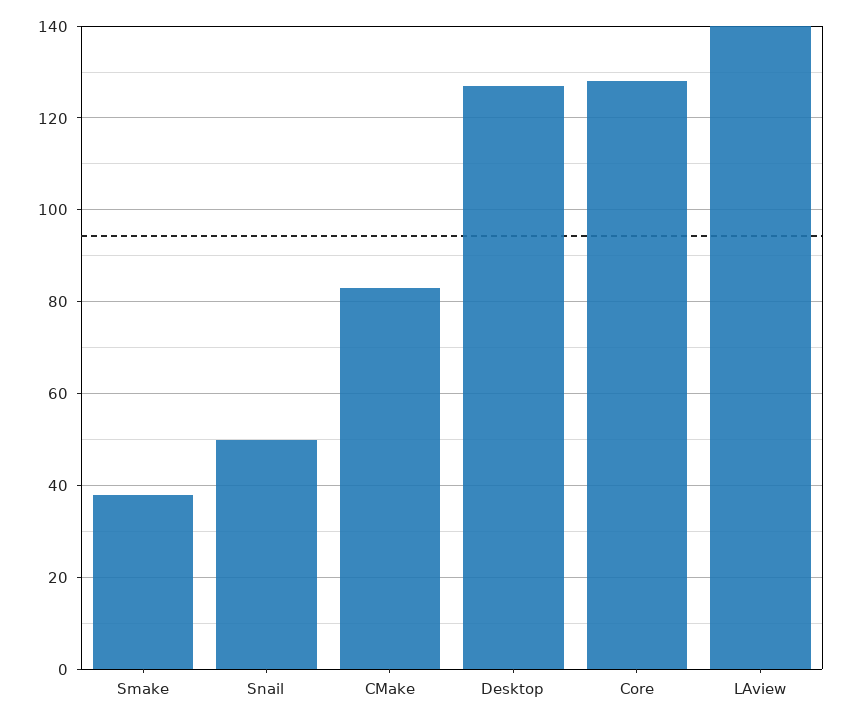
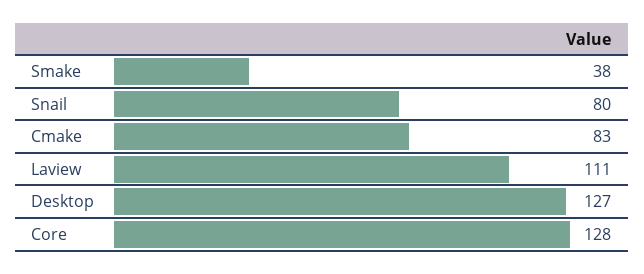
  {
    "Smake": 38,
-   "Snail": 50,
+   "Snail": 80,
    "CMake": 83,
    "Desktop": 127,
    "Core": 128,
-   "LAview": 140
+   "LAview": 111
  }

